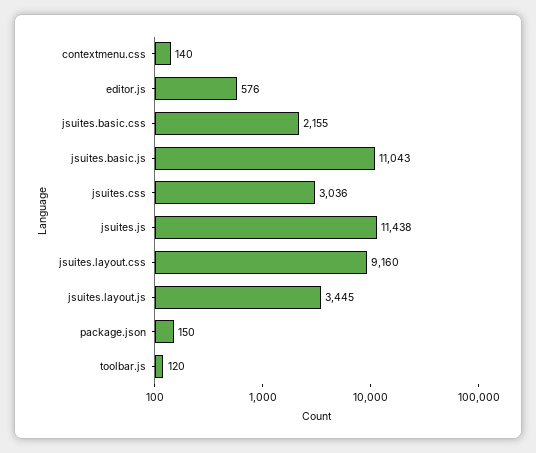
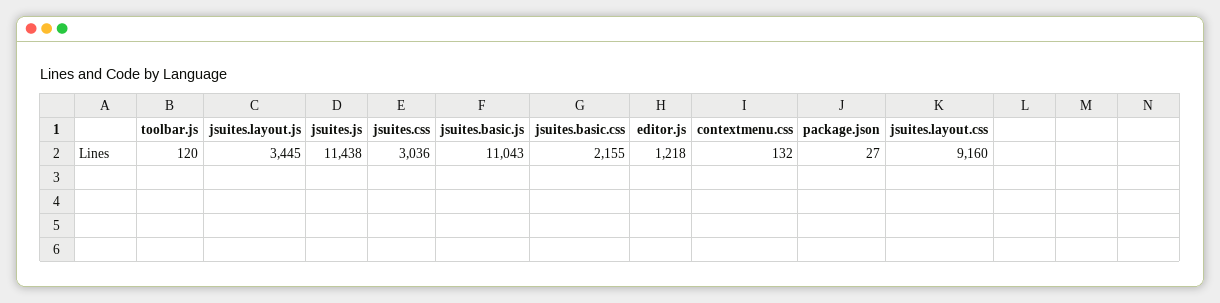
  {
-   "contextmenu.css": 140,
+   "contextmenu.css": 132,
-   "editor.js": 576,
+   "editor.js": 1218,
    "jsuites.basic.css": 2155,
    "jsuites.basic.js": 11043,
    "jsuites.css": 3036,
    "jsuites.js": 11438,
    "jsuites.layout.css": 9160,
    "jsuites.layout.js": 3445,
-   "package.json": 150,
+   "package.json": 27,
    "toolbar.js": 120
  }

